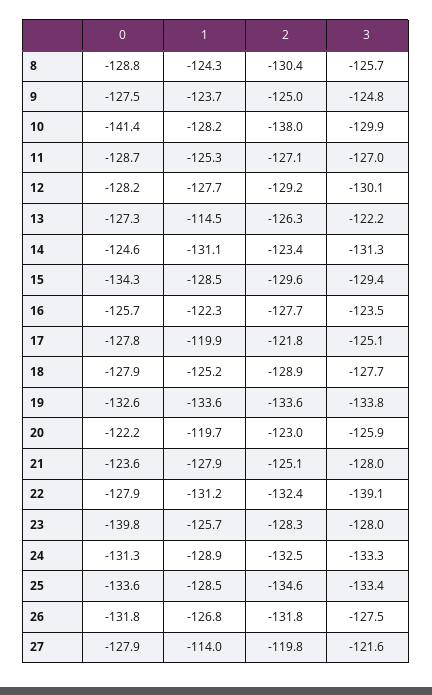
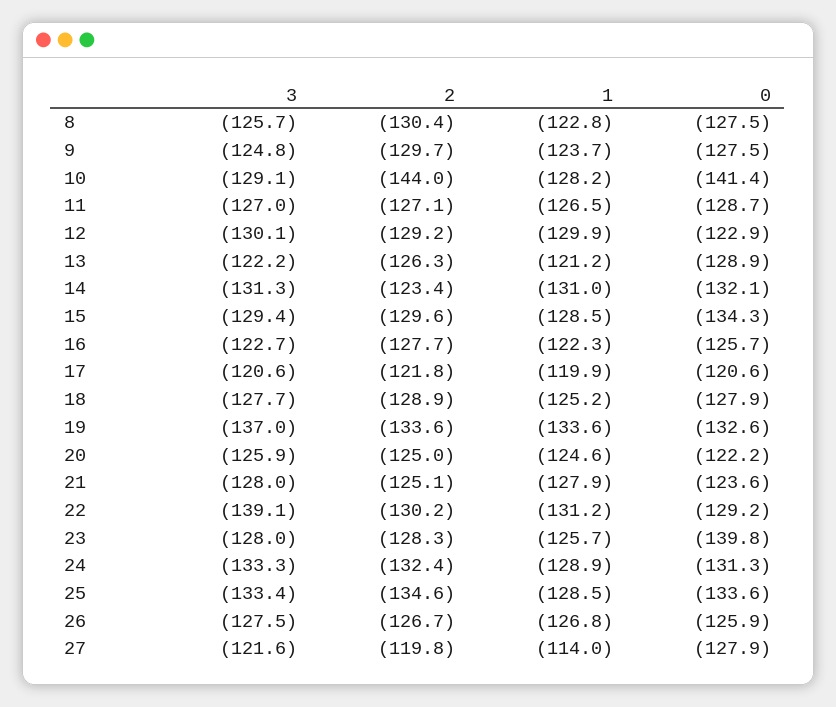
  {
    "0": {
-     "8": -128.8,
+     "8": -127.5,
      "9": -127.5,
      "10": -141.4,
      "11": -128.7,
-     "12": -128.2,
+     "12": -122.9,
-     "13": -127.3,
+     "13": -128.9,
-     "14": -124.6,
+     "14": -132.1,
      "15": -134.3,
      "16": -125.7,
-     "17": -127.8,
+     "17": -120.6,
      "18": -127.9,
      "19": -132.6,
      "20": -122.2,
      "21": -123.6,
-     "22": -127.9,
+     "22": -129.2,
      "23": -139.8,
      "24": -131.3,
      "25": -133.6,
-     "26": -131.8,
+     "26": -125.9,
      "27": -127.9
    },
    "1": {
-     "8": -124.3,
+     "8": -122.8,
      "9": -123.7,
      "10": -128.2,
-     "11": -125.3,
+     "11": -126.5,
-     "12": -127.7,
+     "12": -129.9,
-     "13": -114.5,
+     "13": -121.2,
-     "14": -131.1,
+     "14": -131,
      "15": -128.5,
      "16": -122.3,
      "17": -119.9,
      "18": -125.2,
      "19": -133.6,
-     "20": -119.7,
+     "20": -124.6,
      "21": -127.9,
      "22": -131.2,
      "23": -125.7,
      "24": -128.9,
      "25": -128.5,
      "26": -126.8,
      "27": -114
    },
    "2": {
      "8": -130.4,
-     "9": -125,
+     "9": -129.7,
-     "10": -138,
+     "10": -144,
      "11": -127.1,
      "12": -129.2,
      "13": -126.3,
      "14": -123.4,
      "15": -129.6,
      "16": -127.7,
      "17": -121.8,
      "18": -128.9,
      "19": -133.6,
-     "20": -123,
+     "20": -125,
      "21": -125.1,
-     "22": -132.4,
+     "22": -130.2,
      "23": -128.3,
-     "24": -132.5,
+     "24": -132.4,
      "25": -134.6,
-     "26": -131.8,
+     "26": -126.7,
      "27": -119.8
    },
    "3": {
      "8": -125.7,
      "9": -124.8,
-     "10": -129.9,
+     "10": -129.1,
      "11": -127,
      "12": -130.1,
      "13": -122.2,
      "14": -131.3,
      "15": -129.4,
-     "16": -123.5,
+     "16": -122.7,
-     "17": -125.1,
+     "17": -120.6,
      "18": -127.7,
-     "19": -133.8,
+     "19": -137,
      "20": -125.9,
      "21": -128,
      "22": -139.1,
      "23": -128,
      "24": -133.3,
      "25": -133.4,
      "26": -127.5,
      "27": -121.6
    }
  }

